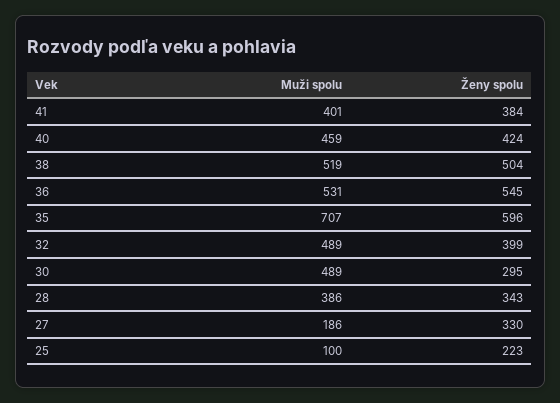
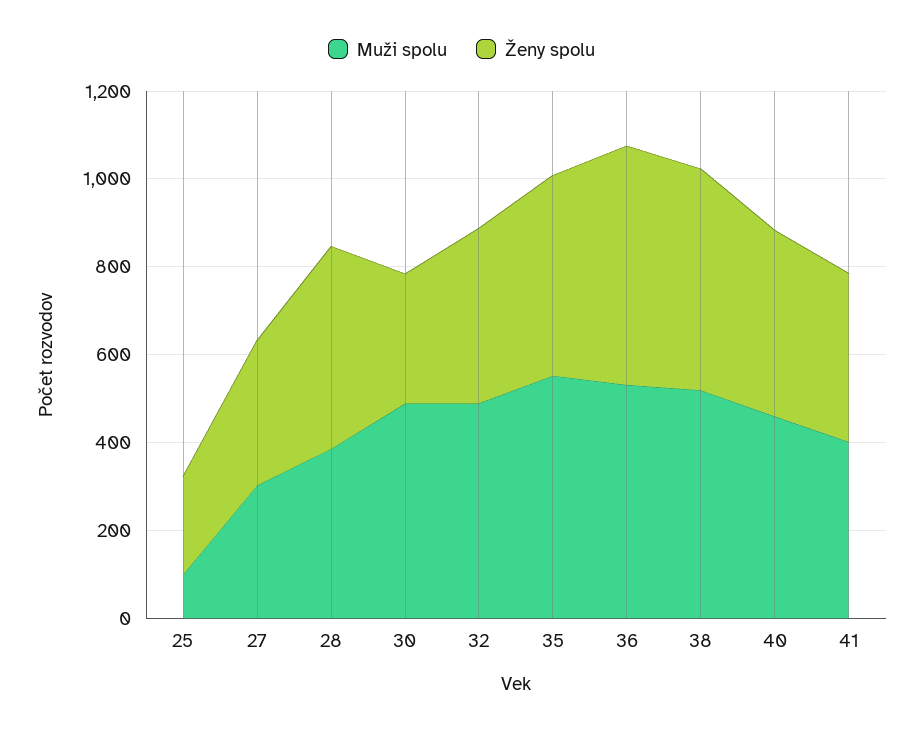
  {
    "Muži spolu": {
      "41": 401,
      "40": 459,
      "38": 519,
      "36": 531,
-     "35": 707,
+     "35": 550,
      "32": 489,
      "30": 489,
      "28": 386,
-     "27": 186,
+     "27": 300,
      "25": 100
    },
    "Ženy spolu": {
      "41": 384,
      "40": 424,
      "38": 504,
      "36": 545,
-     "35": 596,
+     "35": 450,
      "32": 399,
      "30": 295,
-     "28": 343,
+     "28": 450,
      "27": 330,
      "25": 223
    }
  }

